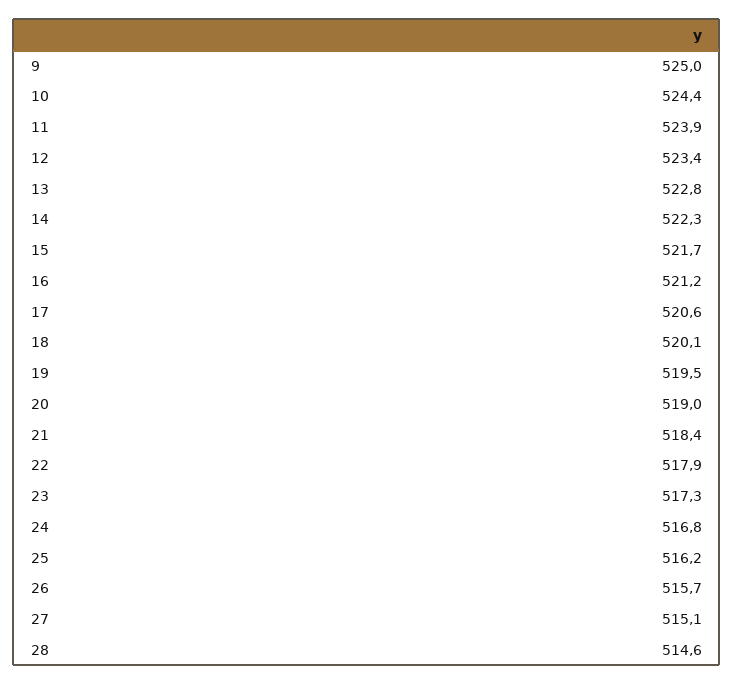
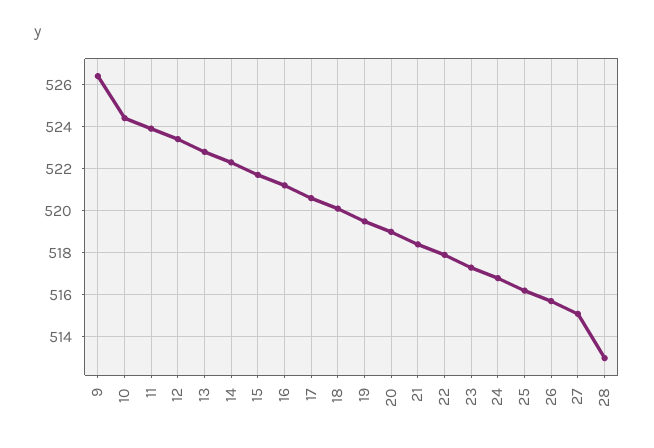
  {
-   "9": 525,
+   "9": 526.5,
    "10": 524.4,
    "11": 523.9,
    "12": 523.4,
    "13": 522.8,
    "14": 522.3,
    "15": 521.7,
    "16": 521.2,
    "17": 520.6,
    "18": 520.1,
    "19": 519.5,
    "20": 519,
    "21": 518.4,
    "22": 517.9,
    "23": 517.3,
    "24": 516.8,
    "25": 516.2,
    "26": 515.7,
    "27": 515.1,
-   "28": 514.6
+   "28": 513
  }

